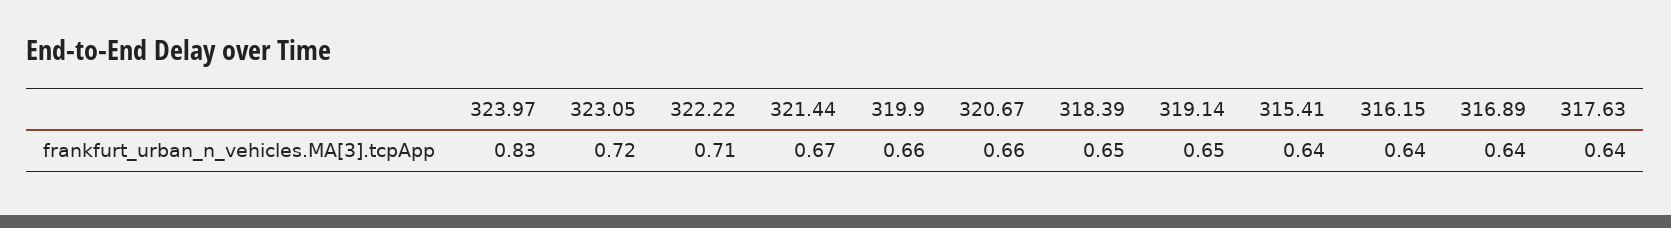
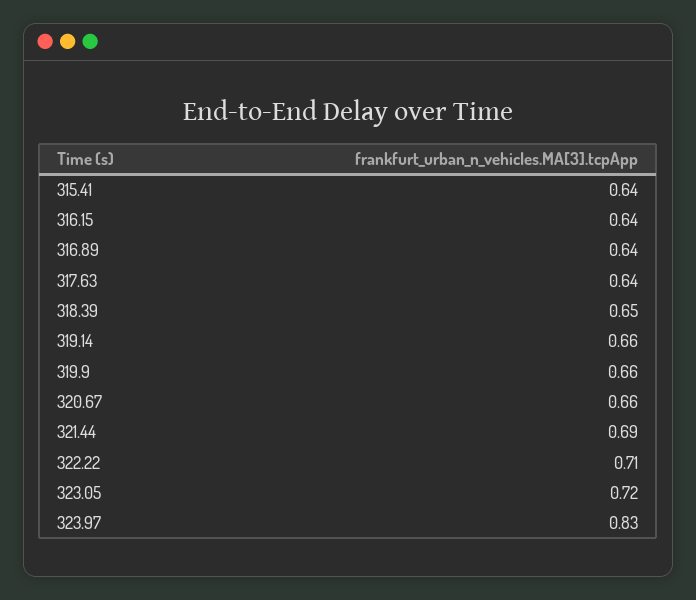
  {
    "323.97": 0.83,
    "323.05": 0.72,
    "322.22": 0.71,
-   "321.44": 0.67,
+   "321.44": 0.69,
    "319.9": 0.66,
    "320.67": 0.66,
    "318.39": 0.65,
-   "319.14": 0.65,
+   "319.14": 0.66,
    "315.41": 0.64,
    "316.15": 0.64,
    "316.89": 0.64,
    "317.63": 0.64
  }

